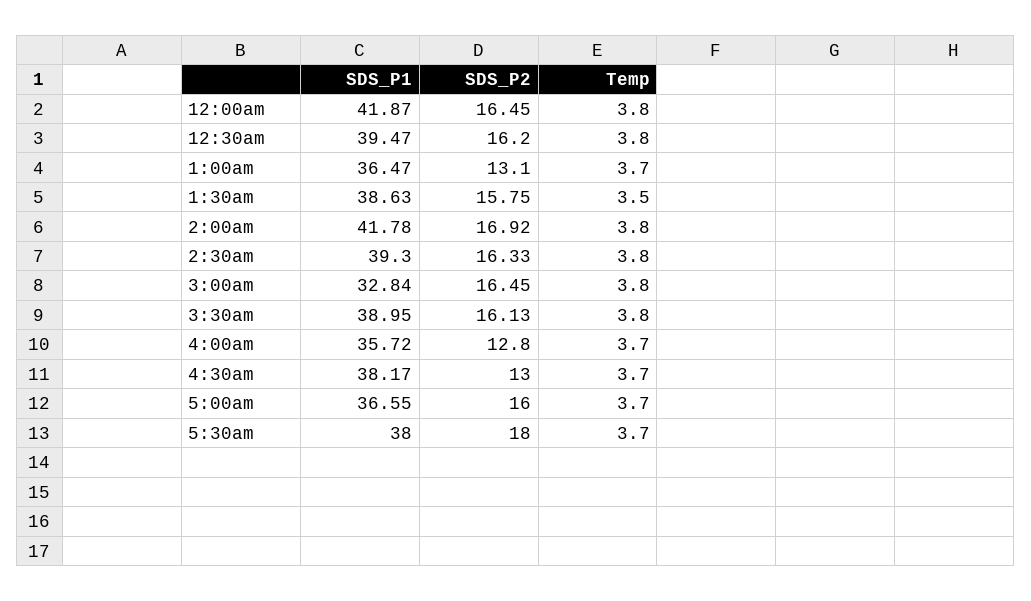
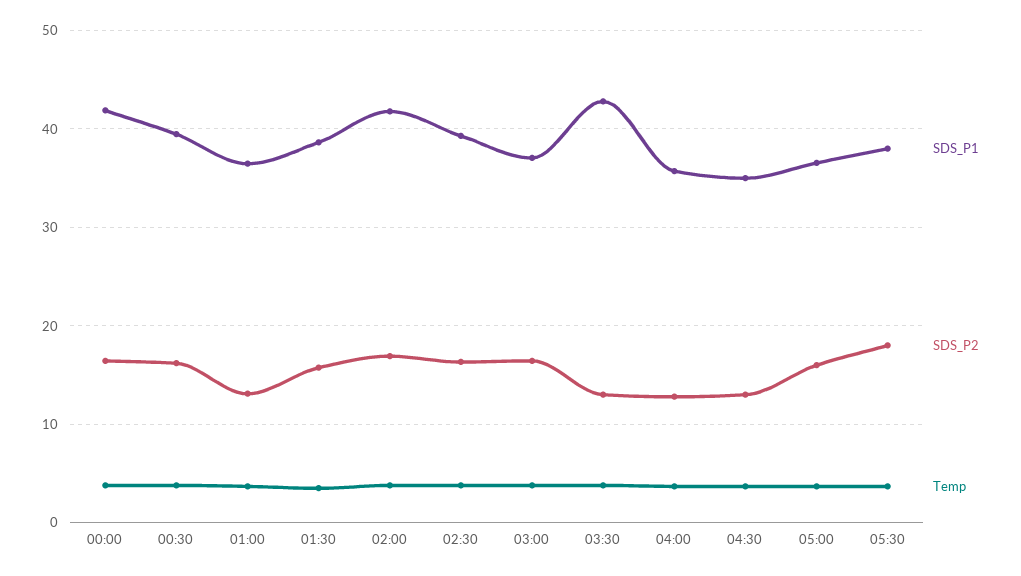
  {
    "SDS_P1": {
      "12:00am": 41.87,
      "12:30am": 39.47,
      "1:00am": 36.47,
      "1:30am": 38.63,
      "2:00am": 41.78,
      "2:30am": 39.3,
-     "3:00am": 32.84,
+     "3:00am": 37,
-     "3:30am": 38.95,
+     "3:30am": 43,
      "4:00am": 35.72,
-     "4:30am": 38.17,
+     "4:30am": 35,
      "5:00am": 36.55,
      "5:30am": 38
    },
    "SDS_P2": {
      "12:00am": 16.45,
      "12:30am": 16.2,
      "1:00am": 13.1,
      "1:30am": 15.75,
      "2:00am": 16.92,
      "2:30am": 16.33,
      "3:00am": 16.45,
-     "3:30am": 16.13,
+     "3:30am": 13,
      "4:00am": 12.8,
      "4:30am": 13,
      "5:00am": 16,
      "5:30am": 18
    },
    "Temp": {
      "12:00am": 3.8,
      "12:30am": 3.8,
      "1:00am": 3.7,
      "1:30am": 3.5,
      "2:00am": 3.8,
      "2:30am": 3.8,
      "3:00am": 3.8,
      "3:30am": 3.8,
      "4:00am": 3.7,
      "4:30am": 3.7,
      "5:00am": 3.7,
      "5:30am": 3.7
    }
  }

